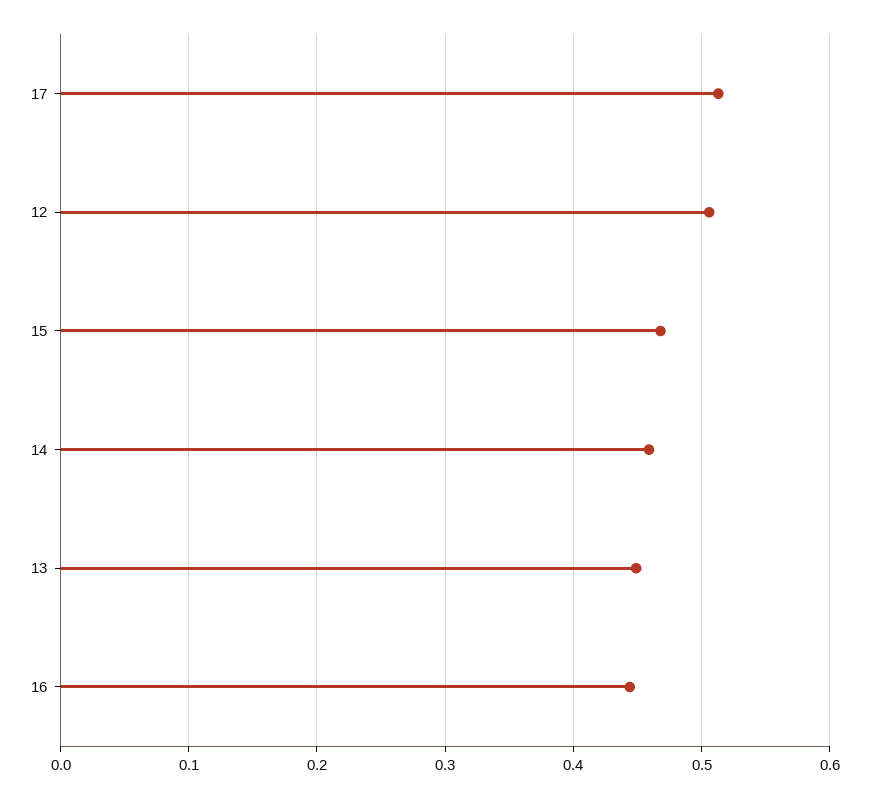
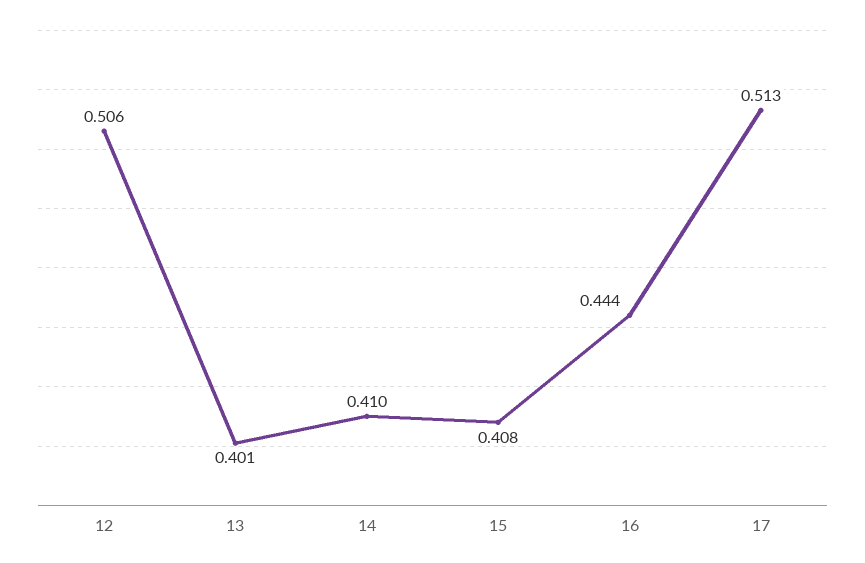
  {
    "17": 0.513,
    "12": 0.506,
-   "15": 0.47,
+   "15": 0.408,
-   "14": 0.46,
+   "14": 0.41,
-   "13": 0.45,
+   "13": 0.401,
    "16": 0.444
  }

